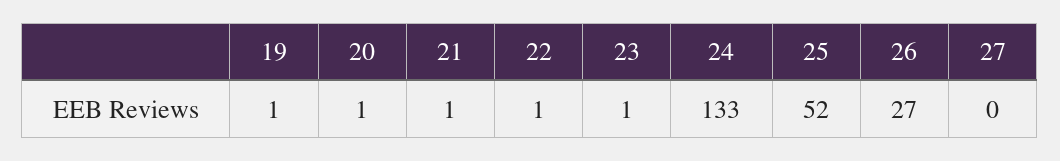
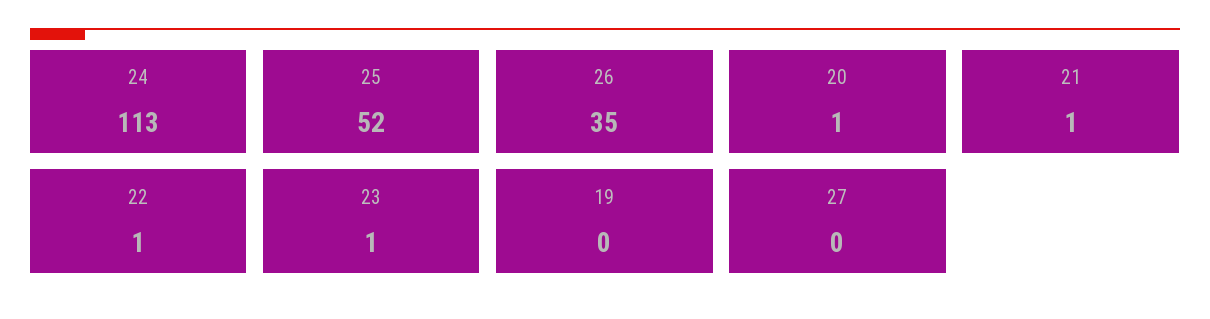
  {
-   "19": 1,
+   "19": 0,
    "20": 1,
    "21": 1,
    "22": 1,
    "23": 1,
-   "24": 133,
+   "24": 113,
    "25": 52,
-   "26": 27,
+   "26": 35,
    "27": 0
  }

